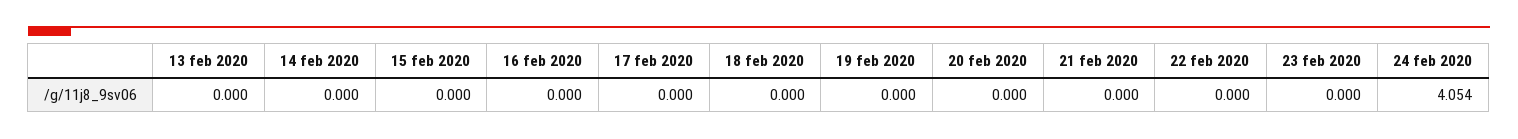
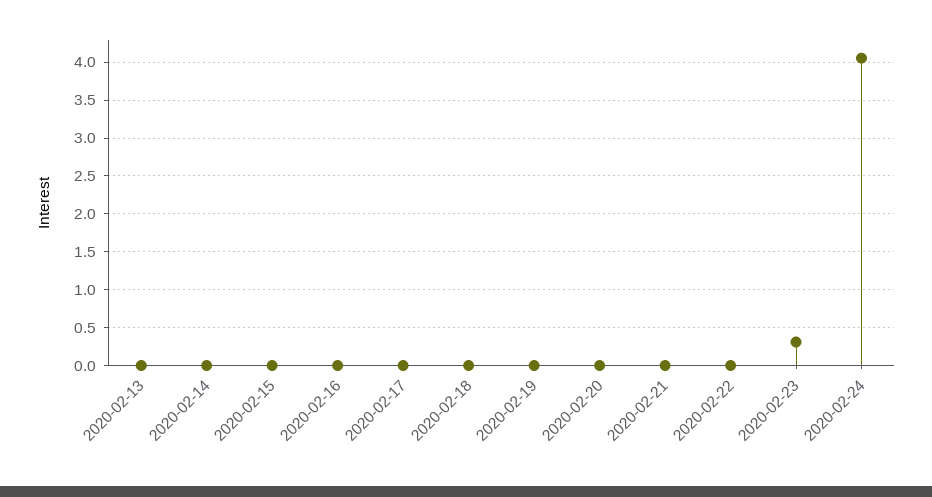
  {
    "13 feb 2020": 0,
    "14 feb 2020": 0,
    "15 feb 2020": 0,
    "16 feb 2020": 0,
    "17 feb 2020": 0,
    "18 feb 2020": 0,
    "19 feb 2020": 0,
    "20 feb 2020": 0,
    "21 feb 2020": 0,
    "22 feb 2020": 0,
-   "23 feb 2020": 0,
+   "23 feb 2020": 0.3,
    "24 feb 2020": 4.054
  }

